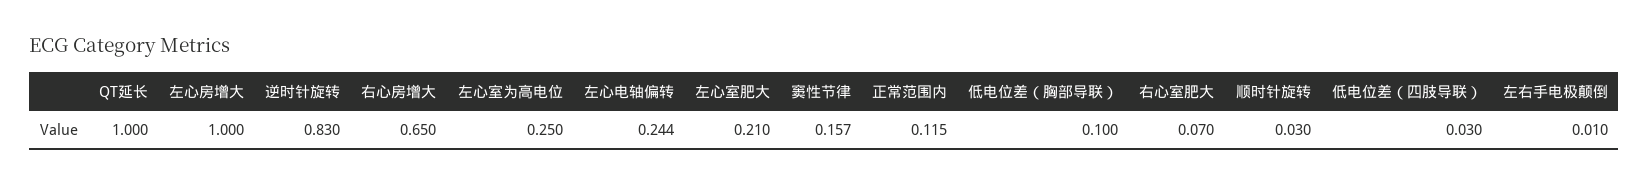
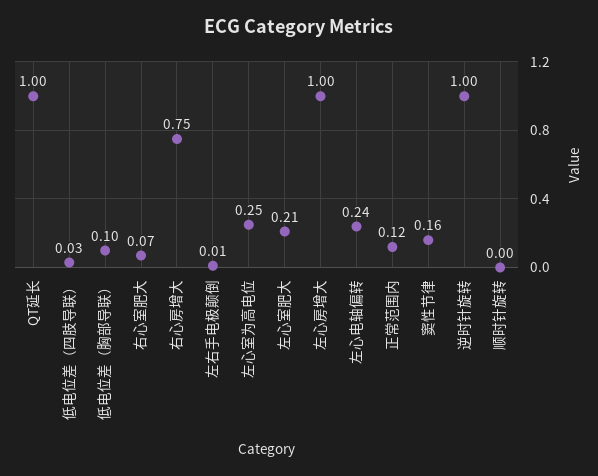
  {
    "QT延长": 1,
    "左心房增大": 1,
-   "逆时针旋转": 0.83,
+   "逆时针旋转": 1,
-   "右心房增大": 0.65,
+   "右心房增大": 0.75,
    "左心室为高电位": 0.25,
    "左心电轴偏转": 0.244,
    "左心室肥大": 0.21,
    "窦性节律": 0.157,
    "正常范围内": 0.115,
    "低电位差（胸部导联）": 0.1,
    "右心室肥大": 0.07,
-   "顺时针旋转": 0.03,
+   "顺时针旋转": 0,
    "低电位差（四肢导联）": 0.03,
    "左右手电极颠倒": 0.01
  }

